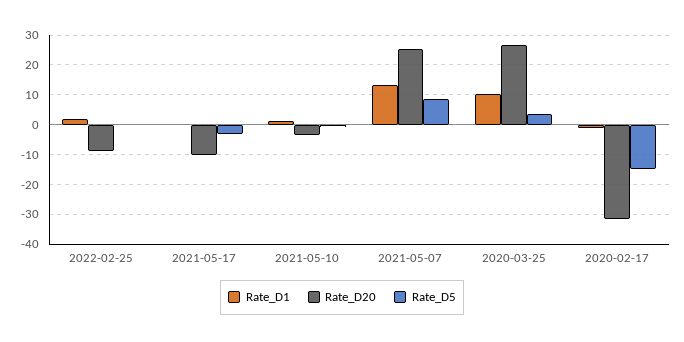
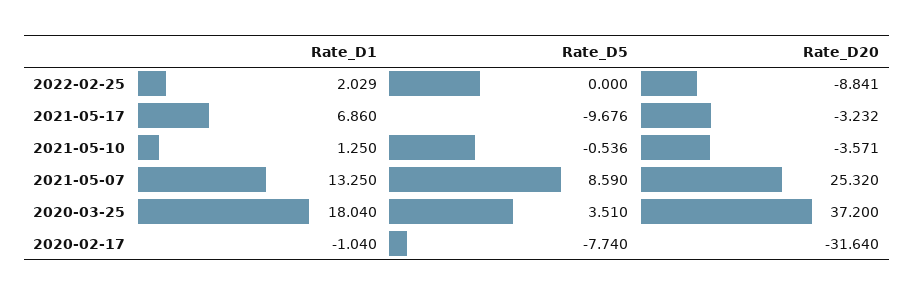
  {
    "Rate_D1": {
      "2022-02-25": 2.029,
-     "2021-05-17": 0,
+     "2021-05-17": 6.86,
      "2021-05-10": 1.25,
      "2021-05-07": 13.25,
-     "2020-03-25": 10,
+     "2020-03-25": 18.04,
      "2020-02-17": -1.04
    },
    "Rate_D20": {
      "2022-02-25": -8.841,
-     "2021-05-17": -10,
+     "2021-05-17": -3.232,
      "2021-05-10": -3.571,
      "2021-05-07": 25.32,
-     "2020-03-25": 27.5,
+     "2020-03-25": 37.2,
      "2020-02-17": -31.64
    },
    "Rate_D5": {
      "2022-02-25": 0,
-     "2021-05-17": -2.5,
+     "2021-05-17": -9.676,
      "2021-05-10": -0.536,
      "2021-05-07": 8.59,
      "2020-03-25": 3.51,
-     "2020-02-17": -15
+     "2020-02-17": -7.74
    }
  }

